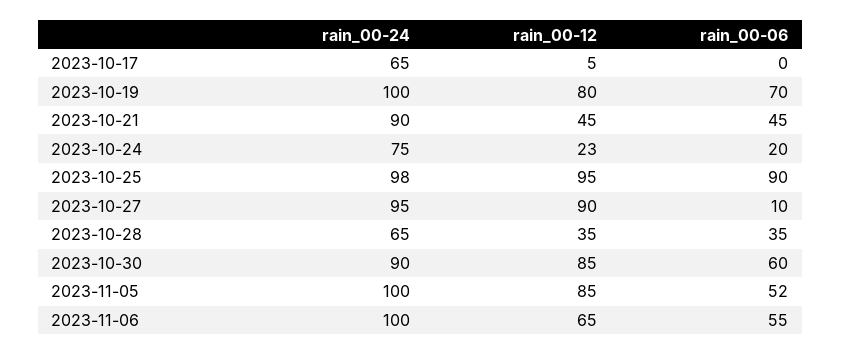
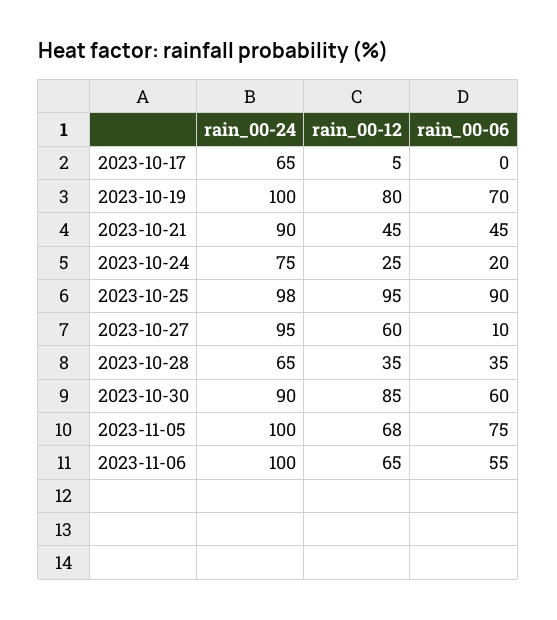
  {
    "rain_00-24": {
      "2023-10-17": 65,
      "2023-10-19": 100,
      "2023-10-21": 90,
      "2023-10-24": 75,
      "2023-10-25": 98,
      "2023-10-27": 95,
      "2023-10-28": 65,
      "2023-10-30": 90,
      "2023-11-05": 100,
      "2023-11-06": 100
    },
    "rain_00-12": {
      "2023-10-17": 5,
      "2023-10-19": 80,
      "2023-10-21": 45,
-     "2023-10-24": 23,
+     "2023-10-24": 25,
      "2023-10-25": 95,
-     "2023-10-27": 90,
+     "2023-10-27": 60,
      "2023-10-28": 35,
      "2023-10-30": 85,
-     "2023-11-05": 85,
+     "2023-11-05": 68,
      "2023-11-06": 65
    },
    "rain_00-06": {
      "2023-10-17": 0,
      "2023-10-19": 70,
      "2023-10-21": 45,
      "2023-10-24": 20,
      "2023-10-25": 90,
      "2023-10-27": 10,
      "2023-10-28": 35,
      "2023-10-30": 60,
-     "2023-11-05": 52,
+     "2023-11-05": 75,
      "2023-11-06": 55
    }
  }

